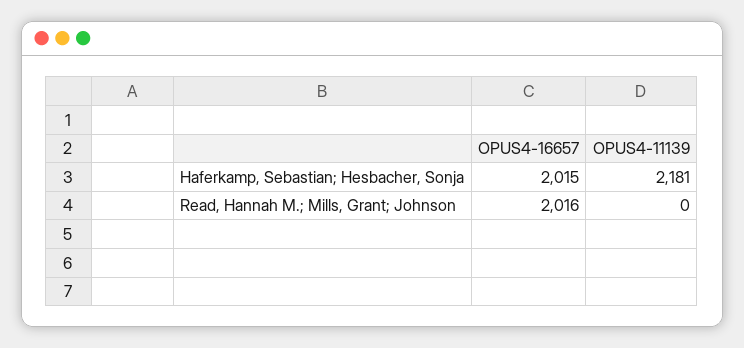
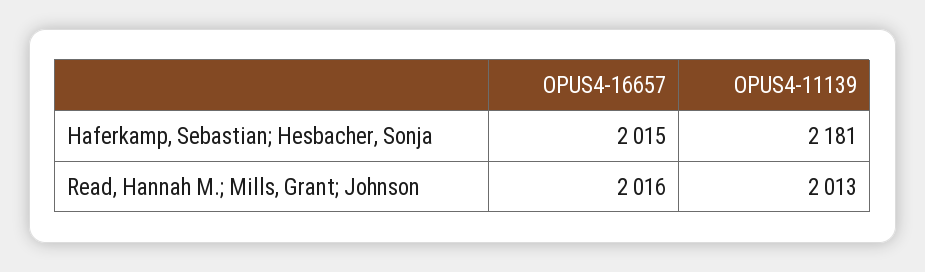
  {
    "OPUS4-16657": {
      "Haferkamp, Sebastian; Hesbacher, Sonja": 2015,
      "Read, Hannah M.; Mills, Grant; Johnson": 2016
    },
    "OPUS4-11139": {
      "Haferkamp, Sebastian; Hesbacher, Sonja": 2181,
-     "Read, Hannah M.; Mills, Grant; Johnson": 0
+     "Read, Hannah M.; Mills, Grant; Johnson": 2013
    }
  }

